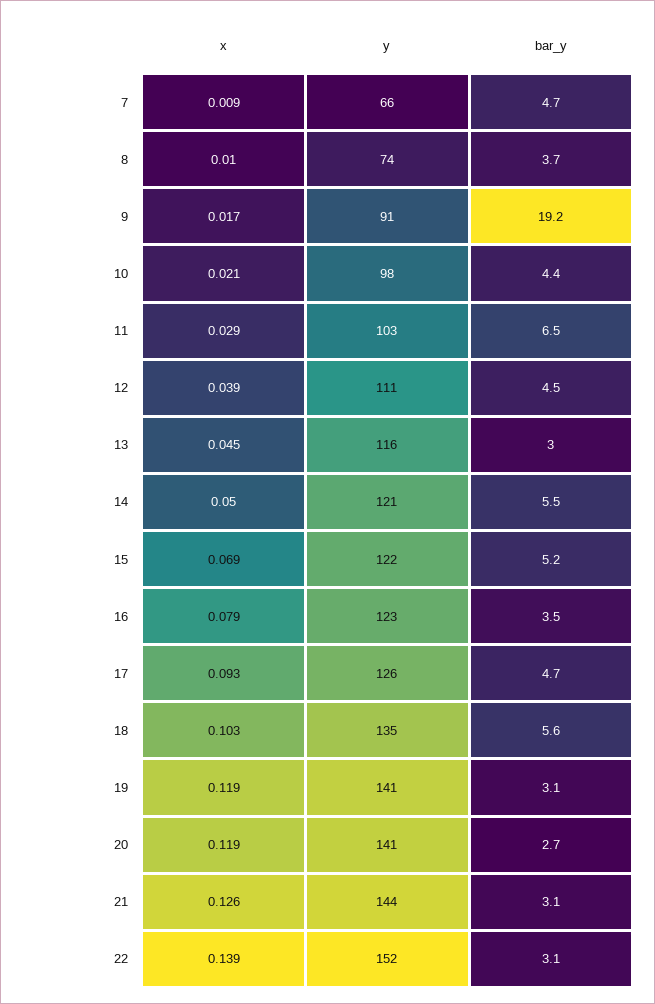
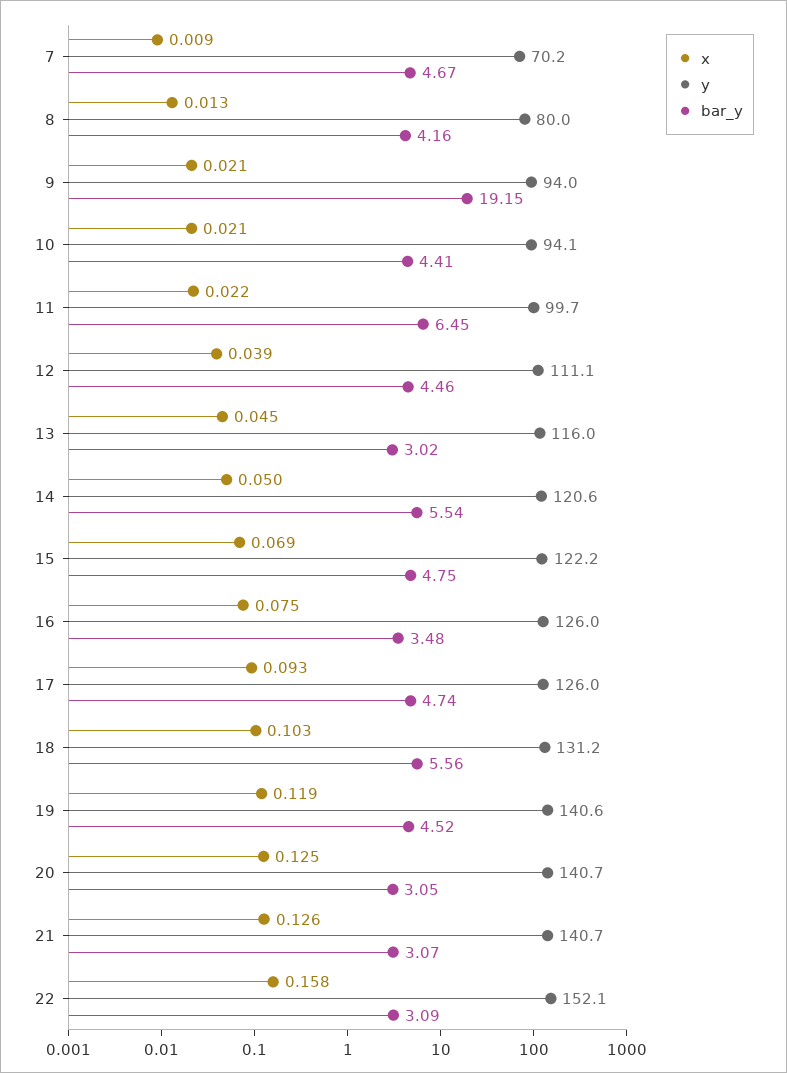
  {
    "x": {
      "7": 0.009,
-     "8": 0.01,
+     "8": 0.013,
-     "9": 0.017,
+     "9": 0.021,
      "10": 0.021,
-     "11": 0.029,
+     "11": 0.022,
      "12": 0.039,
      "13": 0.045,
      "14": 0.05,
      "15": 0.069,
-     "16": 0.079,
+     "16": 0.075,
      "17": 0.093,
      "18": 0.103,
      "19": 0.119,
-     "20": 0.119,
+     "20": 0.125,
      "21": 0.126,
-     "22": 0.139
+     "22": 0.158
    },
    "y": {
-     "7": 66,
+     "7": 70.2,
-     "8": 74,
+     "8": 80,
-     "9": 91,
+     "9": 94,
-     "10": 98,
+     "10": 94.1,
-     "11": 103,
+     "11": 99.7,
      "12": 111.1,
      "13": 116,
      "14": 120.6,
      "15": 122.2,
-     "16": 123,
+     "16": 126,
      "17": 126,
-     "18": 135,
+     "18": 131.2,
      "19": 140.6,
      "20": 140.7,
-     "21": 144,
+     "21": 140.7,
      "22": 152.1
    },
    "bar_y": {
      "7": 4.67,
-     "8": 3.7,
+     "8": 4.16,
      "9": 19.15,
      "10": 4.41,
      "11": 6.45,
      "12": 4.46,
      "13": 3.02,
      "14": 5.54,
-     "15": 5.2,
+     "15": 4.75,
      "16": 3.48,
      "17": 4.74,
      "18": 5.56,
-     "19": 3.1,
+     "19": 4.52,
-     "20": 2.7,
+     "20": 3.05,
      "21": 3.07,
      "22": 3.09
    }
  }

